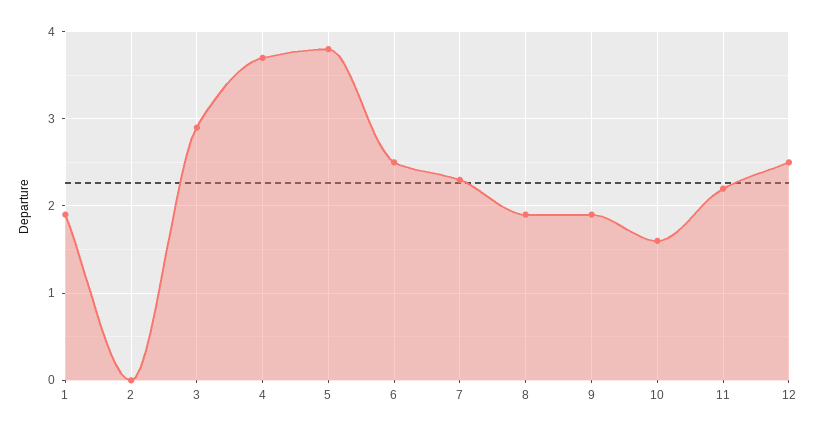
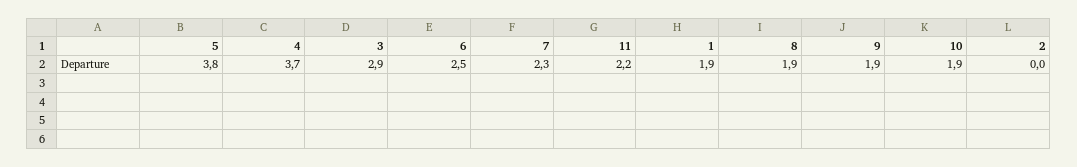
  {
    "1": 1.9,
    "2": 0,
    "3": 2.9,
    "4": 3.7,
    "5": 3.8,
    "6": 2.5,
    "7": 2.3,
    "8": 1.9,
    "9": 1.9,
-   "10": 1.6,
+   "10": 1.9,
-   "11": 2.2,
+   "11": 2.2
-   "12": 2.5
  }

